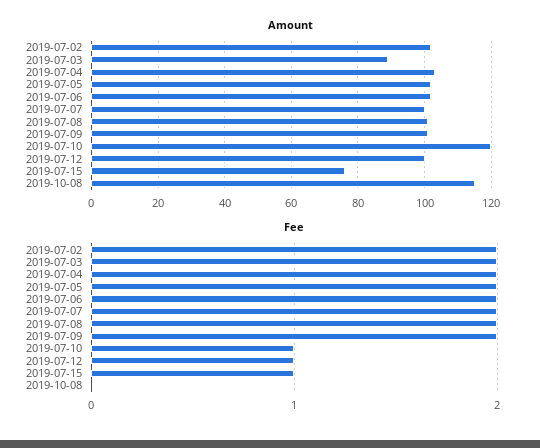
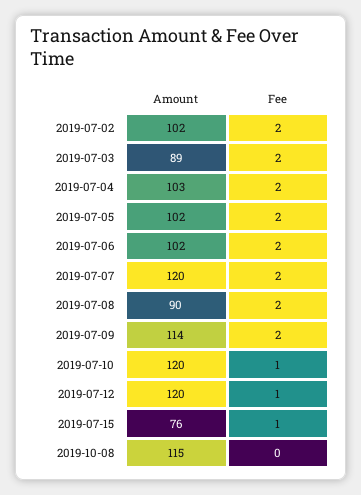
  {
    "Amount": {
      "2019-07-02": 102,
      "2019-07-03": 89,
      "2019-07-04": 103,
      "2019-07-05": 102,
      "2019-07-06": 102,
-     "2019-07-07": 100,
+     "2019-07-07": 120,
-     "2019-07-08": 100,
+     "2019-07-08": 90,
-     "2019-07-09": 100,
+     "2019-07-09": 114,
      "2019-07-10": 120,
-     "2019-07-12": 100,
+     "2019-07-12": 120,
      "2019-07-15": 76,
      "2019-10-08": 115
    },
    "Fee": {
      "2019-07-02": 2,
      "2019-07-03": 2,
      "2019-07-04": 2,
      "2019-07-05": 2,
      "2019-07-06": 2,
      "2019-07-07": 2,
      "2019-07-08": 2,
      "2019-07-09": 2,
      "2019-07-10": 1,
      "2019-07-12": 1,
      "2019-07-15": 1,
      "2019-10-08": 0
    }
  }

